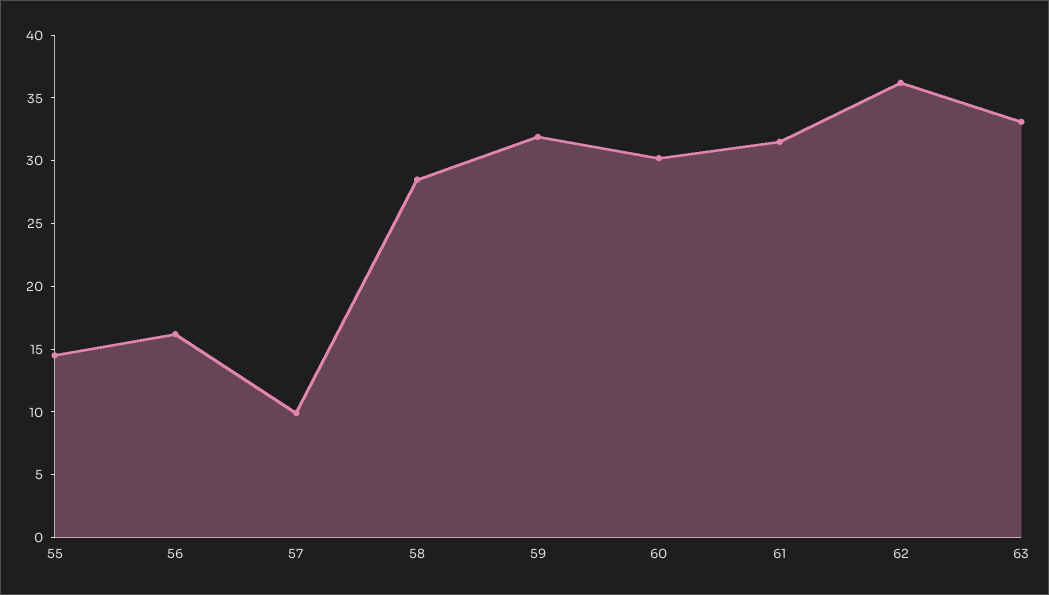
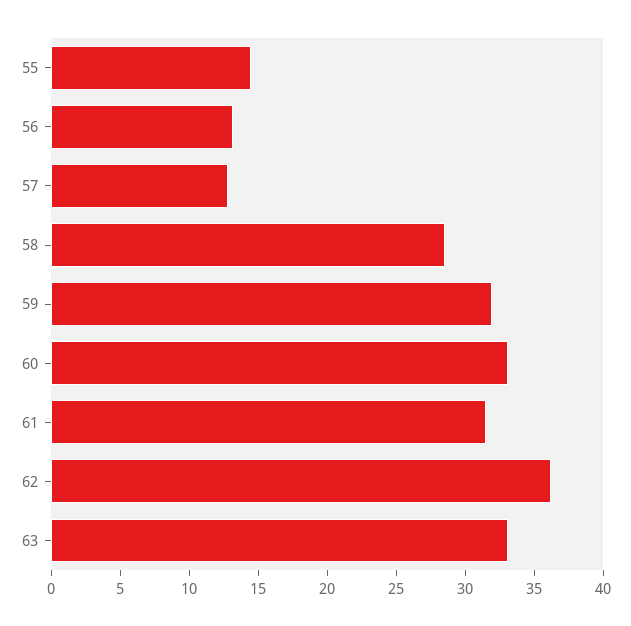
  {
    "55": 15,
-   "56": 16,
+   "56": 13,
-   "57": 10,
+   "57": 13,
    "58": 29,
    "59": 32,
-   "60": 30,
+   "60": 33,
    "61": 32,
    "62": 36,
    "63": 33
  }

